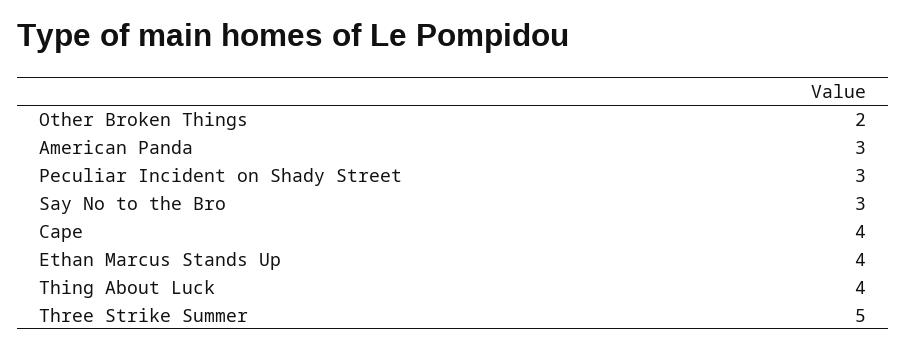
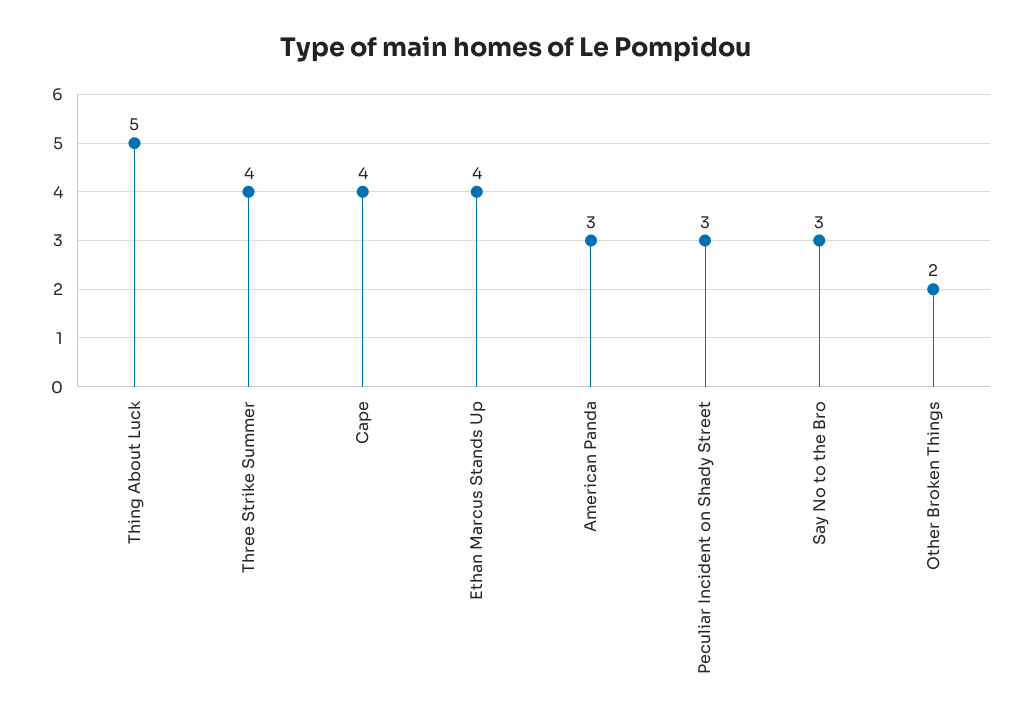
  {
    "Other Broken Things": 2,
    "American Panda": 3,
    "Peculiar Incident on Shady Street": 3,
    "Say No to the Bro": 3,
    "Cape": 4,
    "Ethan Marcus Stands Up": 4,
-   "Thing About Luck": 4,
+   "Thing About Luck": 5,
-   "Three Strike Summer": 5
+   "Three Strike Summer": 4
  }

